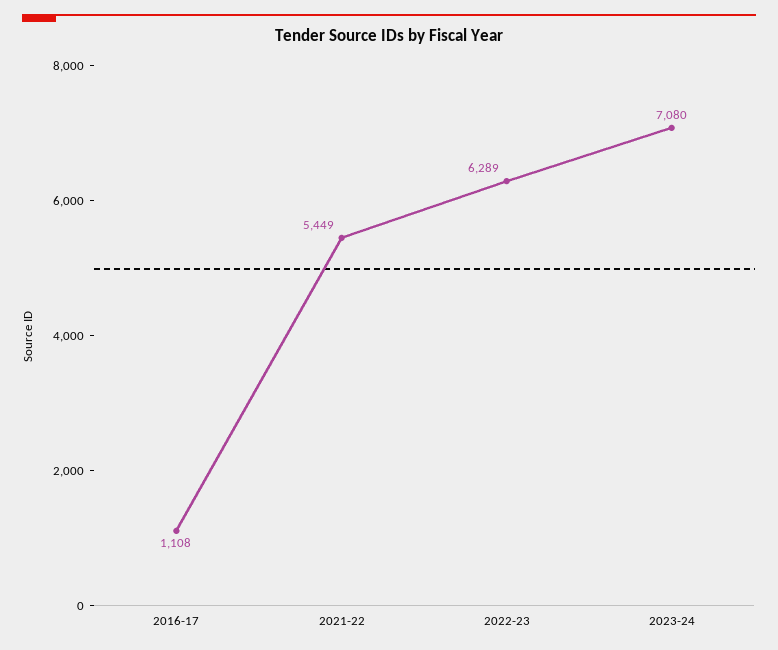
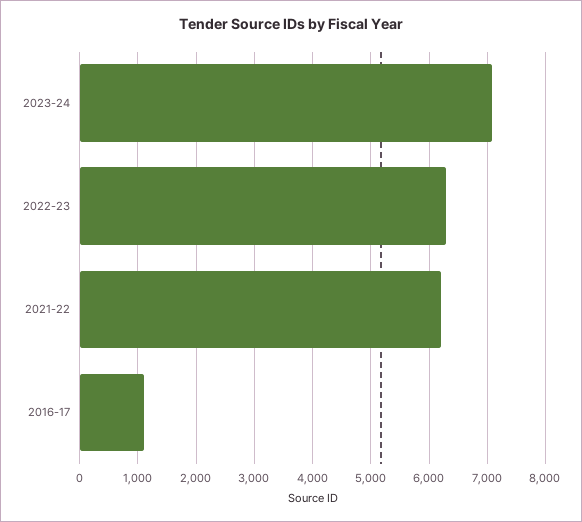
  {
    "2016-17": 1108,
-   "2021-22": 5449,
+   "2021-22": 6200,
    "2022-23": 6289,
    "2023-24": 7080
  }

